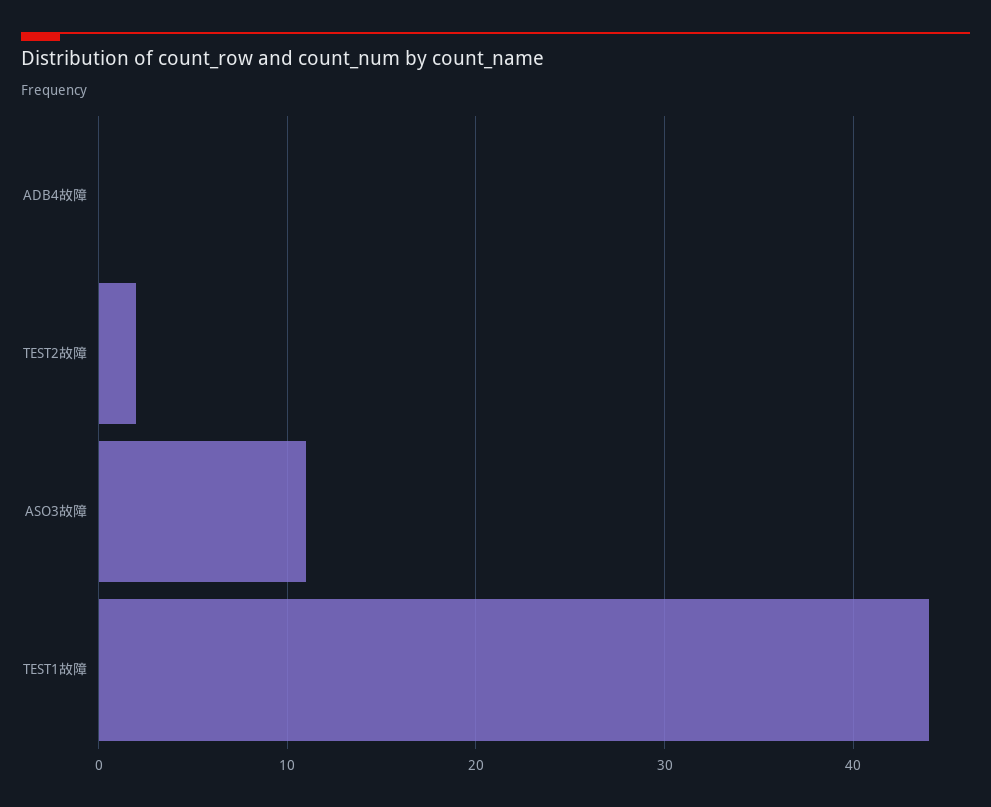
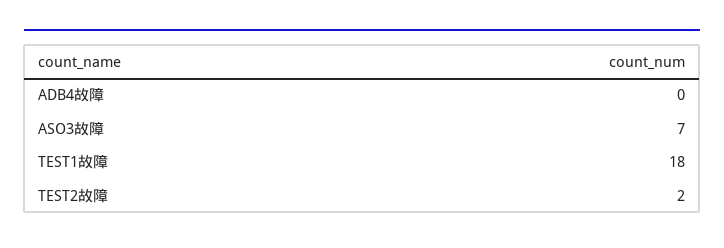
  {
    "ADB4故障": 0,
    "TEST2故障": 2,
-   "ASO3故障": 11,
+   "ASO3故障": 7,
-   "TEST1故障": 44
+   "TEST1故障": 18
  }

